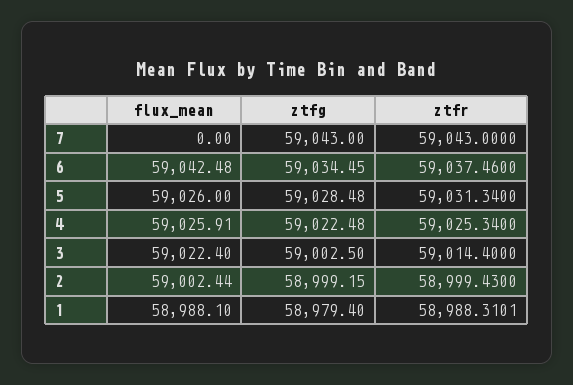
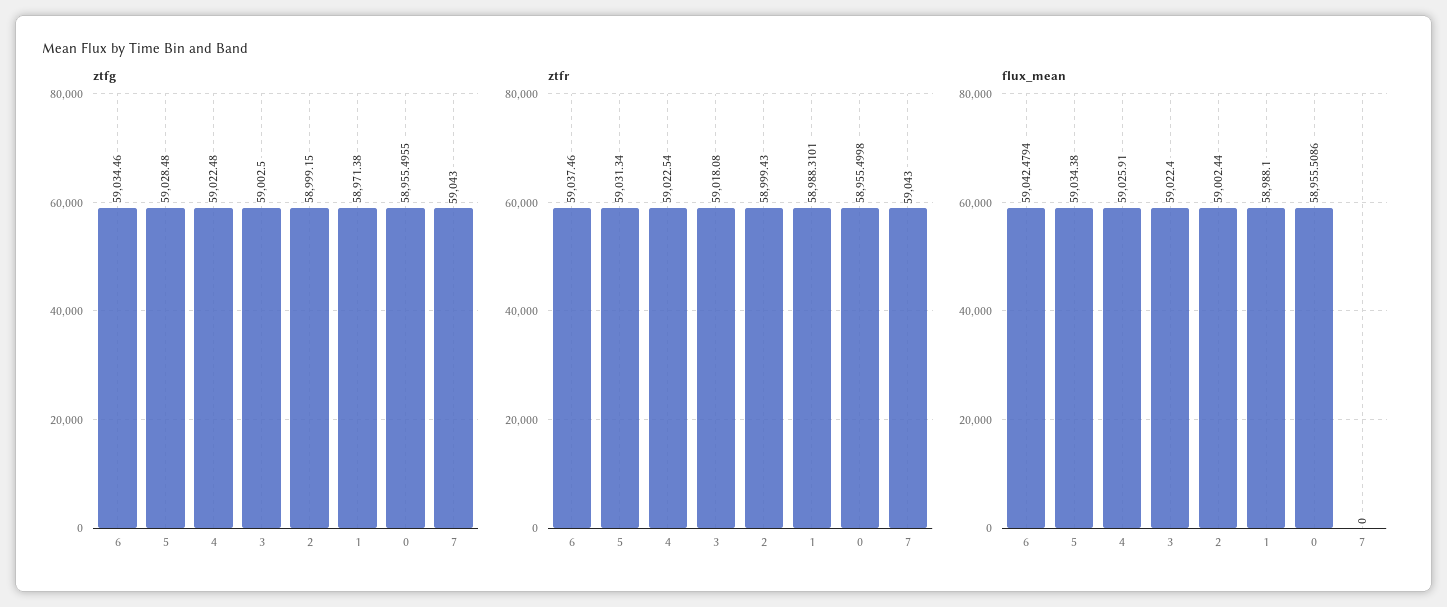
  {
    "flux_mean": {
      "7": 0,
-     "6": 59042.48,
+     "6": 59042.4794,
-     "5": 59026,
+     "5": 59034.38,
      "4": 59025.91,
      "3": 59022.4,
      "2": 59002.44,
-     "1": 58988.1
+     "1": 58988.1,
+     "0": 58955.5086
    },
    "ztfg": {
      "7": 59043,
-     "6": 59034.45,
+     "6": 59034.46,
      "5": 59028.48,
      "4": 59022.48,
      "3": 59002.5,
      "2": 58999.15,
-     "1": 58979.4
+     "1": 58971.38,
+     "0": 58955.4955
    },
    "ztfr": {
      "7": 59043,
      "6": 59037.46,
      "5": 59031.34,
-     "4": 59025.34,
+     "4": 59022.54,
-     "3": 59014.4,
+     "3": 59018.08,
      "2": 58999.43,
-     "1": 58988.3101
+     "1": 58988.3101,
+     "0": 58955.4998
    }
  }

